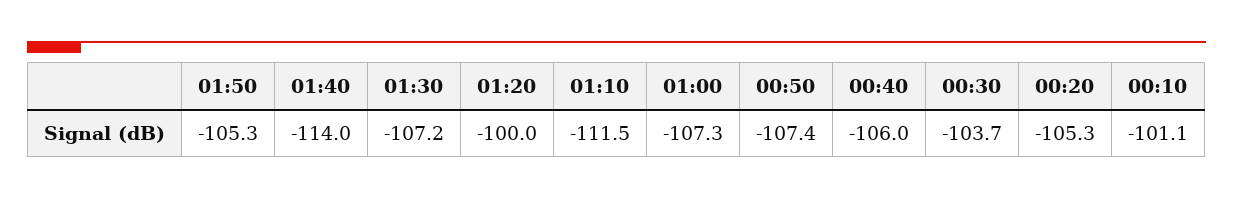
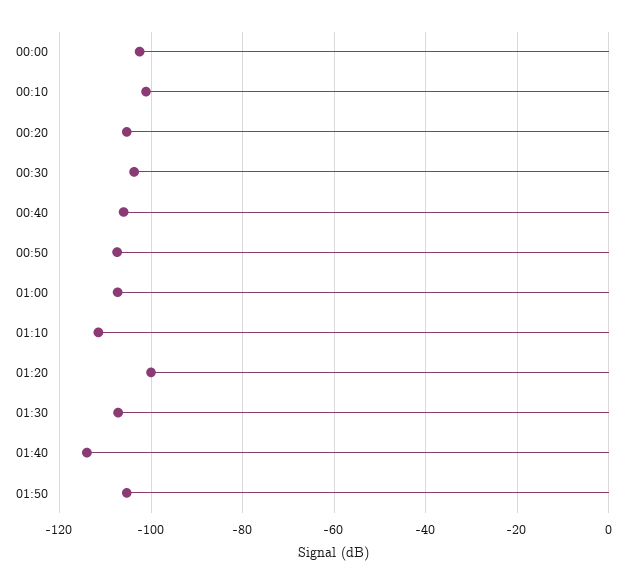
  {
    "01:50": -105.3,
    "01:40": -114,
    "01:30": -107.2,
    "01:20": -100,
    "01:10": -111.5,
    "01:00": -107.3,
    "00:50": -107.4,
    "00:40": -106,
    "00:30": -103.7,
    "00:20": -105.3,
-   "00:10": -101.1
+   "00:10": -101.1,
+   "00:00": -102
  }

